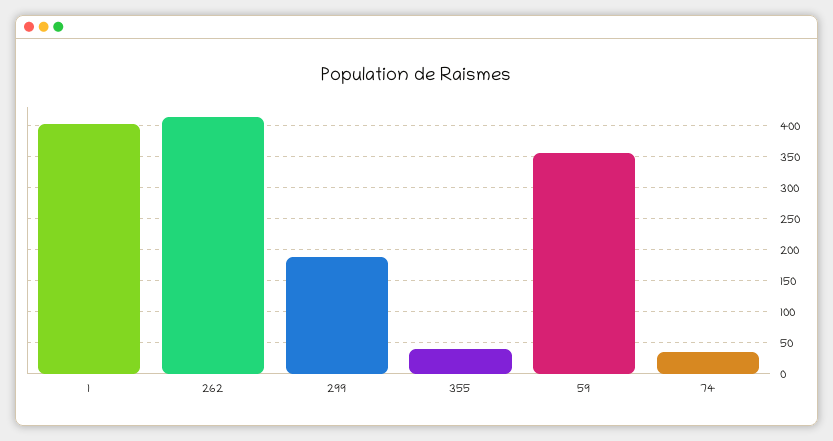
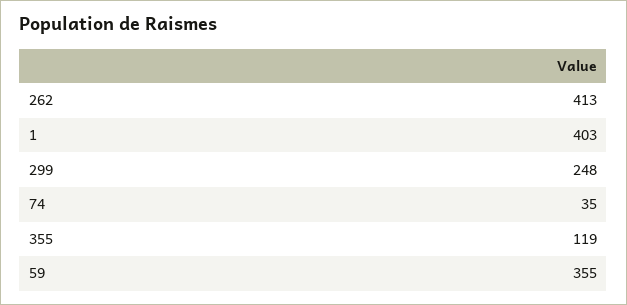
  {
    "1": 403,
    "262": 413,
-   "299": 190,
+   "299": 248,
-   "355": 40,
+   "355": 119,
    "59": 355,
    "74": 35
  }

